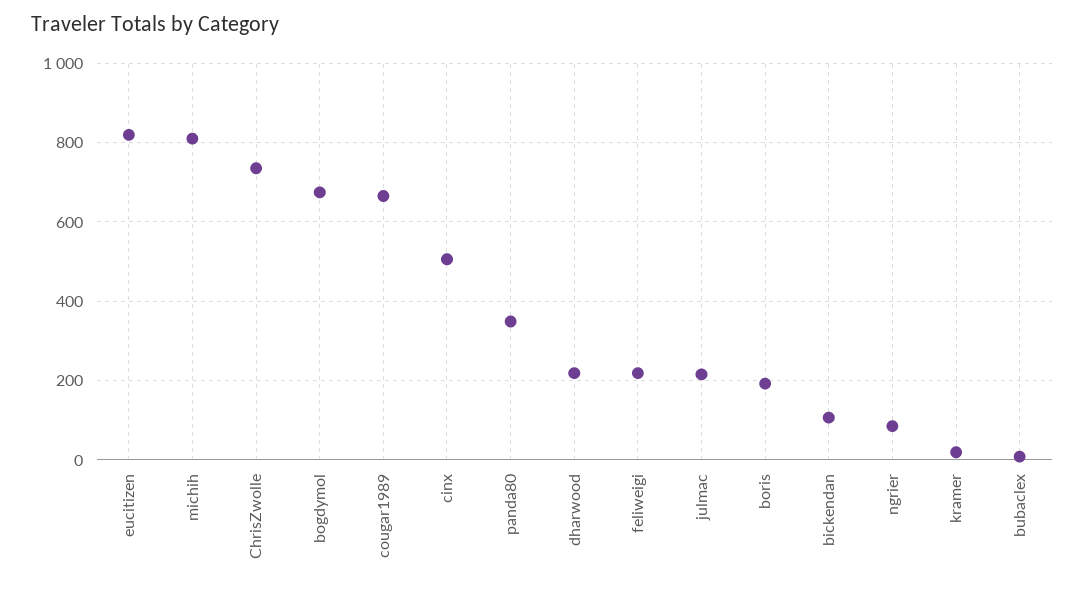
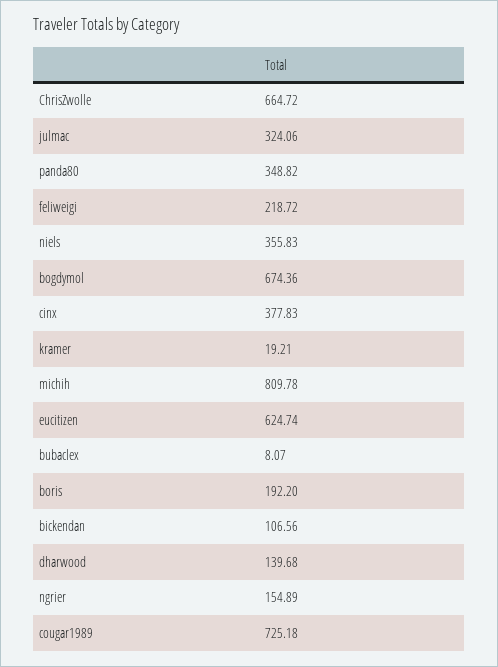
  {
-   "eucitizen": 820,
+   "eucitizen": 624.74,
    "michih": 809.78,
-   "ChrisZwolle": 740,
+   "ChrisZwolle": 664.72,
    "bogdymol": 674.36,
-   "cougar1989": 660,
+   "cougar1989": 725.18,
-   "cinx": 500,
+   "cinx": 377.83,
    "panda80": 348.82,
-   "dharwood": 220,
+   "dharwood": 139.68,
    "feliweigi": 218.72,
-   "julmac": 220,
+   "julmac": 324.06,
    "boris": 192.2,
    "bickendan": 106.56,
-   "ngrier": 80,
+   "ngrier": 154.89,
    "kramer": 19.21,
-   "bubaclex": 8.07
+   "bubaclex": 8.07,
+   "niels": 355.83
  }

